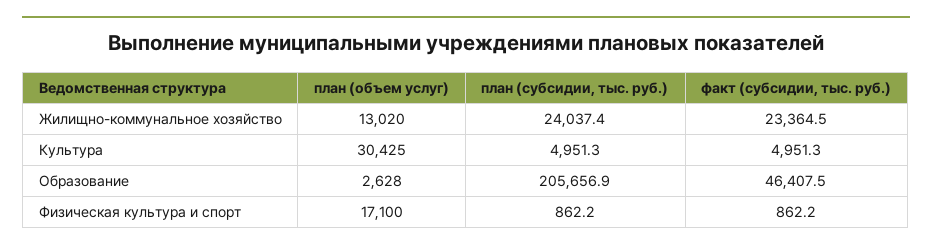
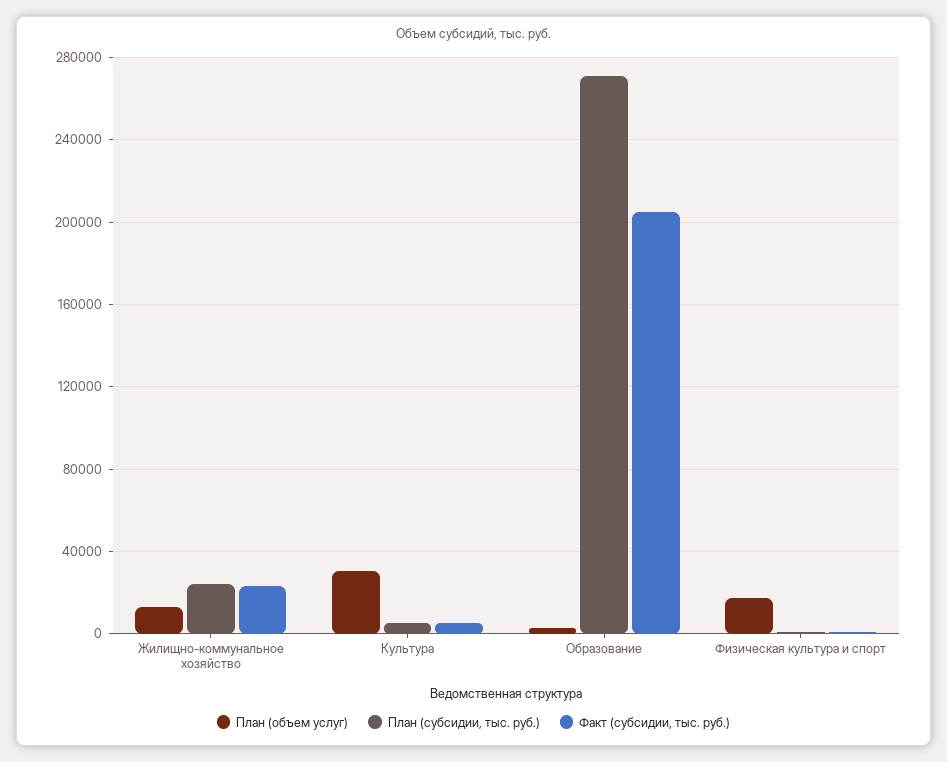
  {
    "план (объем услуг)": {
      "Жилищно-коммунальное хозяйство": 13020,
      "Культура": 30425,
      "Образование": 2628,
      "Физическая культура и спорт": 17100
    },
    "план (субсидии, тыс. руб.)": {
      "Жилищно-коммунальное хозяйство": 24037.4,
      "Культура": 4951.3,
-     "Образование": 205656.9,
+     "Образование": 270000,
      "Физическая культура и спорт": 862.2
    },
    "факт (субсидии, тыс. руб.)": {
      "Жилищно-коммунальное хозяйство": 23364.5,
      "Культура": 4951.3,
-     "Образование": 46407.5,
+     "Образование": 205000,
      "Физическая культура и спорт": 862.2
    }
  }

